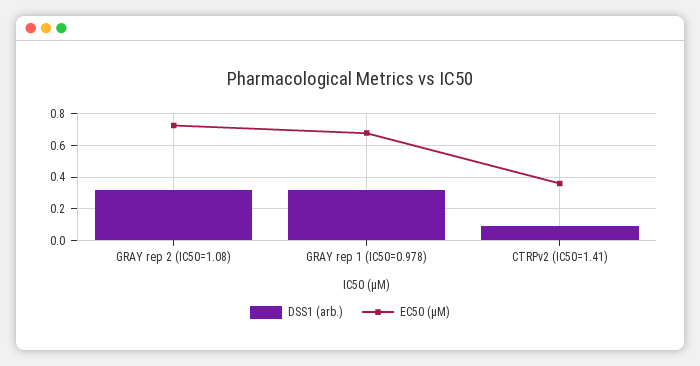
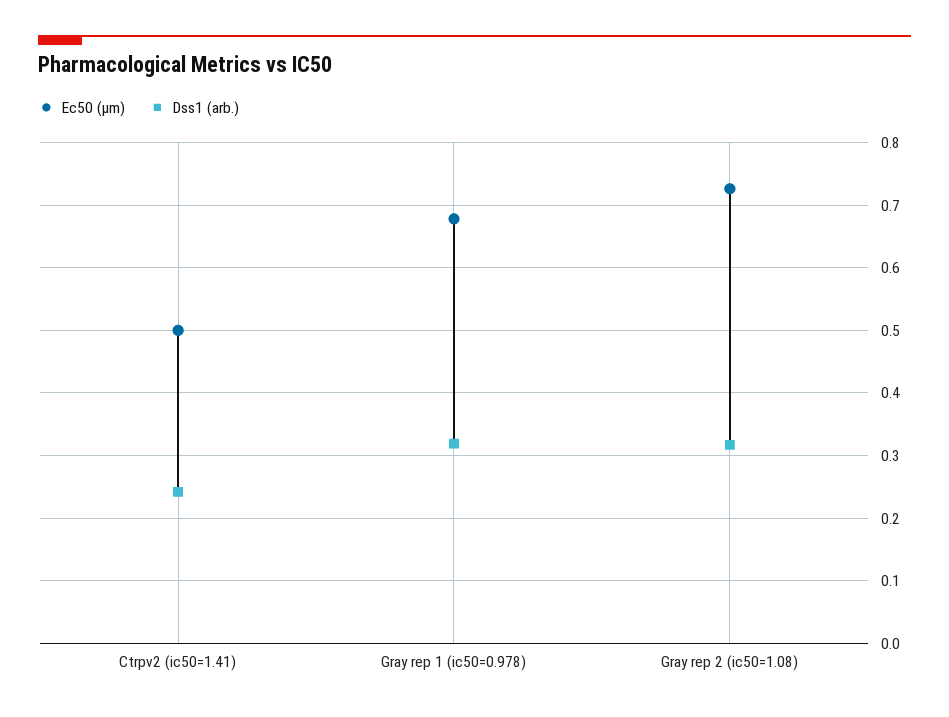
  {
    "DSS1 (arb.)": {
      "GRAY rep 2 (IC50=1.08)": 0.32,
      "GRAY rep 1 (IC50=0.978)": 0.32,
-     "CTRPv2 (IC50=1.41)": 0.1
+     "CTRPv2 (IC50=1.41)": 0.24
    },
    "EC50 (µM)": {
      "GRAY rep 2 (IC50=1.08)": 0.73,
      "GRAY rep 1 (IC50=0.978)": 0.68,
-     "CTRPv2 (IC50=1.41)": 0.35
+     "CTRPv2 (IC50=1.41)": 0.5
    }
  }

